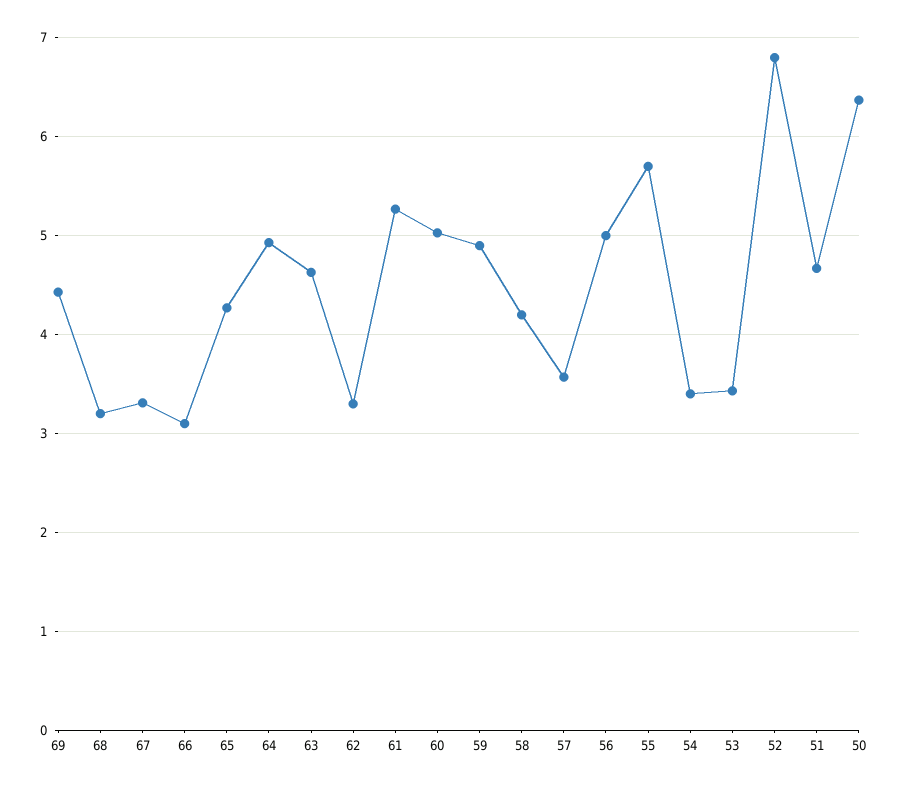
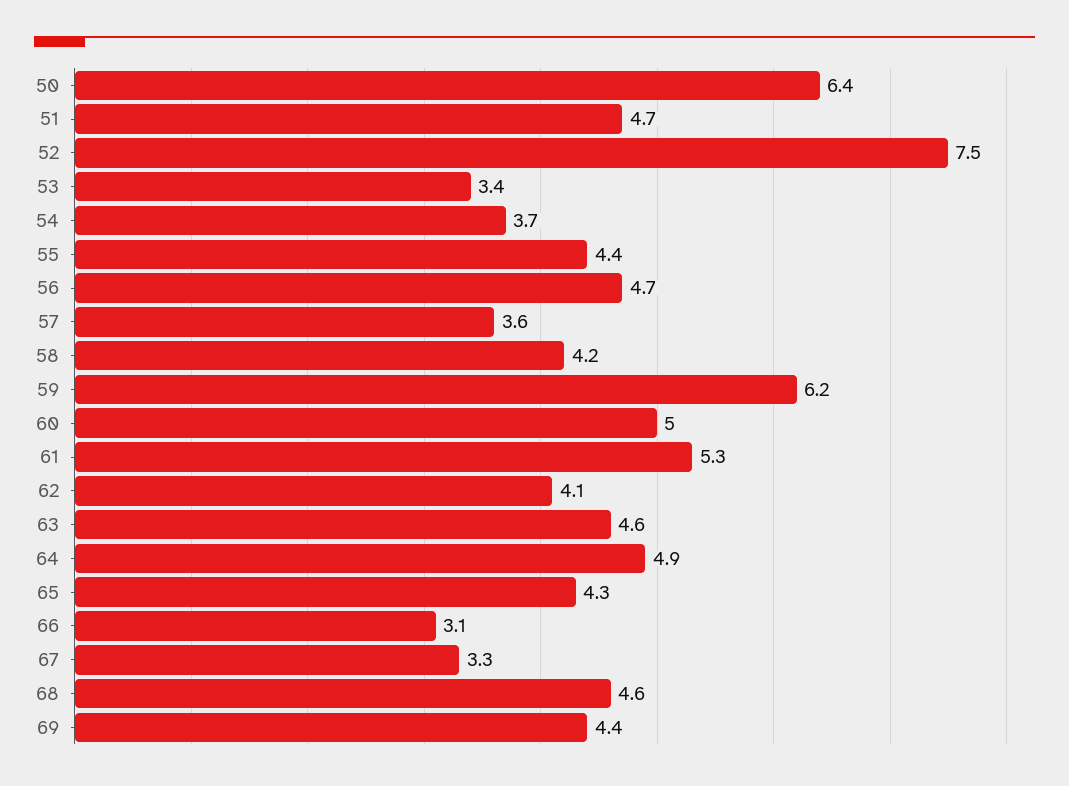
  {
    "69": 4.4,
-   "68": 3.2,
+   "68": 4.6,
    "67": 3.3,
    "66": 3.1,
    "65": 4.3,
    "64": 4.9,
    "63": 4.6,
-   "62": 3.3,
+   "62": 4.1,
    "61": 5.3,
    "60": 5,
-   "59": 4.9,
+   "59": 6.2,
    "58": 4.2,
    "57": 3.6,
-   "56": 5,
+   "56": 4.7,
-   "55": 5.7,
+   "55": 4.4,
-   "54": 3.4,
+   "54": 3.7,
    "53": 3.4,
-   "52": 6.8,
+   "52": 7.5,
    "51": 4.7,
    "50": 6.4
  }

